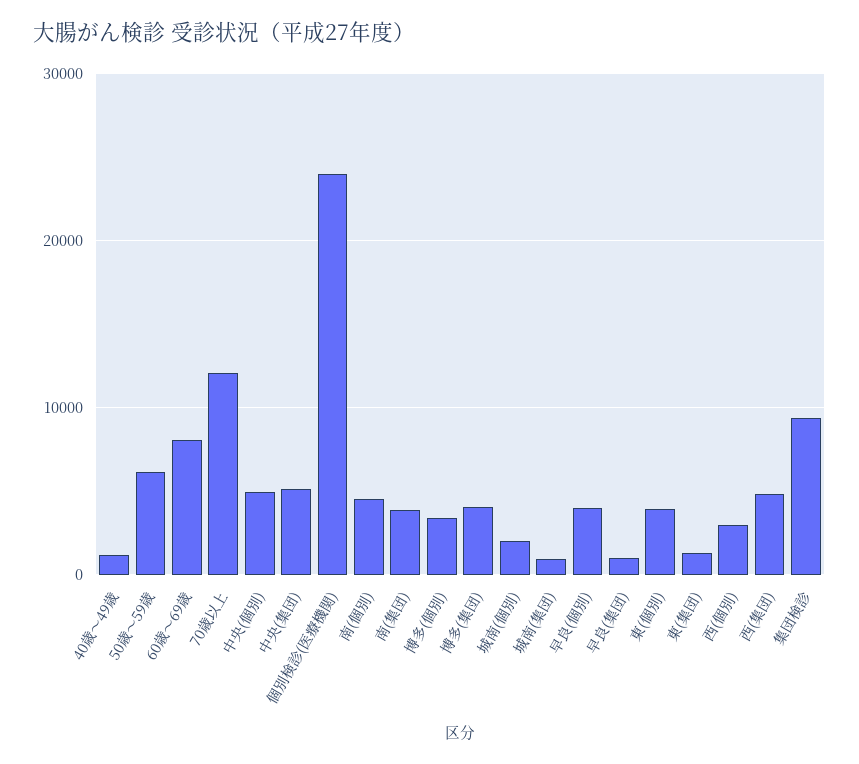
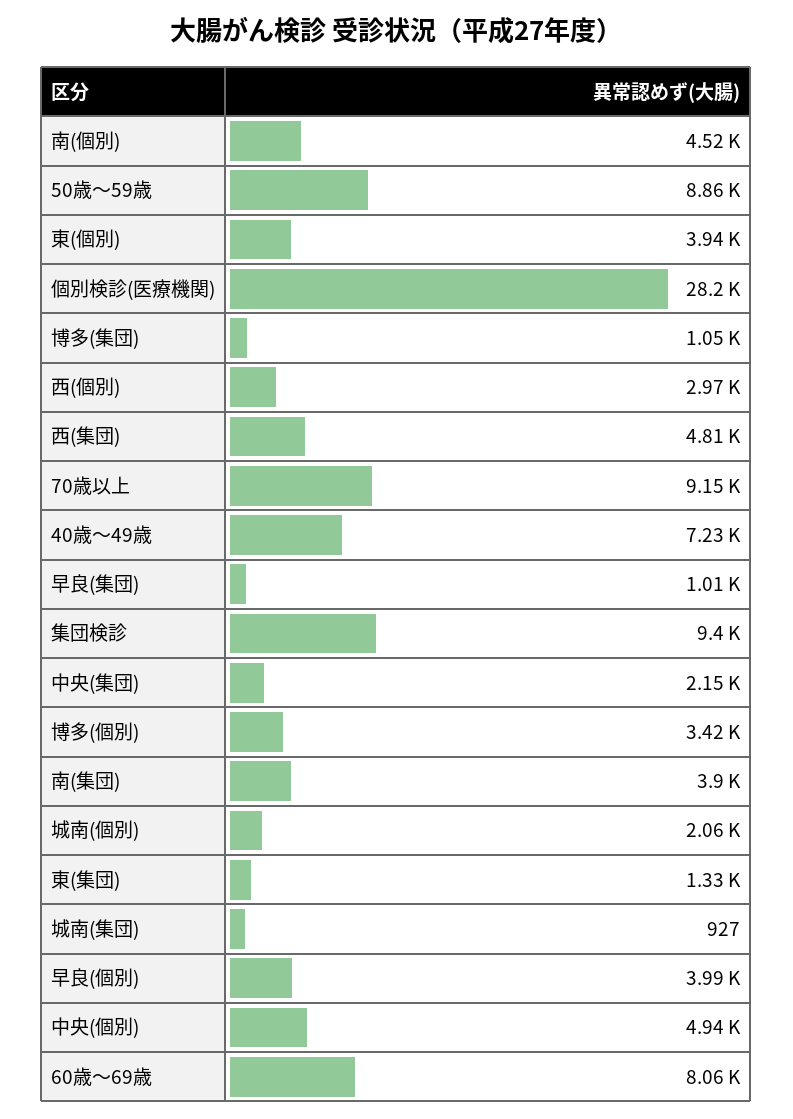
  {
-   "40歳～49歳": 1000,
+   "40歳～49歳": 7230,
-   "50歳～59歳": 6000,
+   "50歳～59歳": 8860,
    "60歳～69歳": 8060,
-   "70歳以上": 12000,
+   "70歳以上": 9150,
    "中央(個別)": 4940,
-   "中央(集団)": 5000,
+   "中央(集団)": 2150,
-   "個別検診(医療機関)": 24000,
+   "個別検診(医療機関)": 28200,
    "南(個別)": 4520,
    "南(集団)": 3900,
    "博多(個別)": 3420,
-   "博多(集団)": 4000,
+   "博多(集団)": 1050,
    "城南(個別)": 2060,
    "城南(集団)": 927,
    "早良(個別)": 3990,
    "早良(集団)": 1010,
    "東(個別)": 3940,
    "東(集団)": 1330,
    "西(個別)": 2970,
    "西(集団)": 4810,
    "集団検診": 9400
  }

